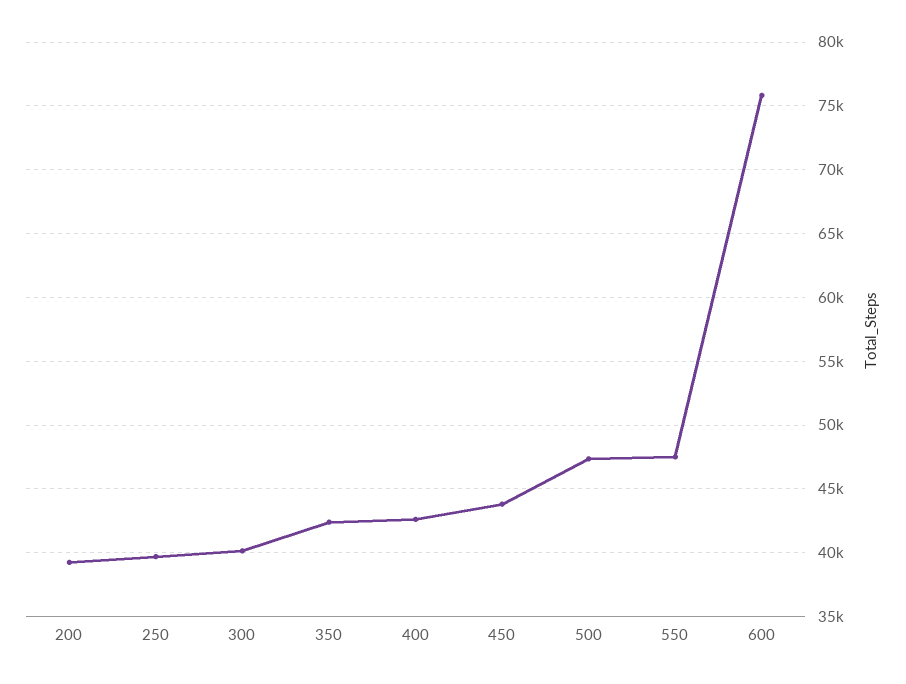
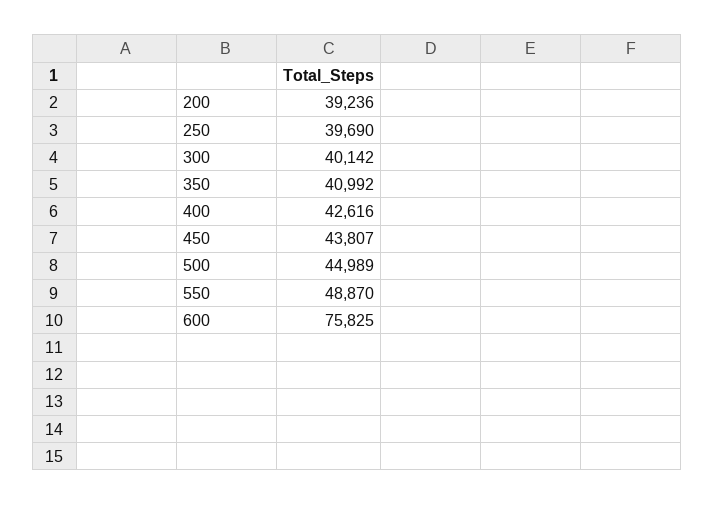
  {
    "200": 39236,
    "250": 39690,
    "300": 40142,
-   "350": 42500,
+   "350": 40992,
    "400": 42616,
    "450": 43807,
-   "500": 47500,
+   "500": 44989,
-   "550": 47500,
+   "550": 48870,
    "600": 75825
  }

